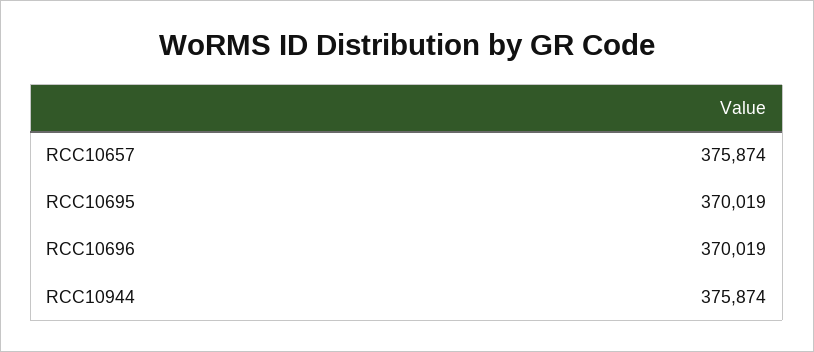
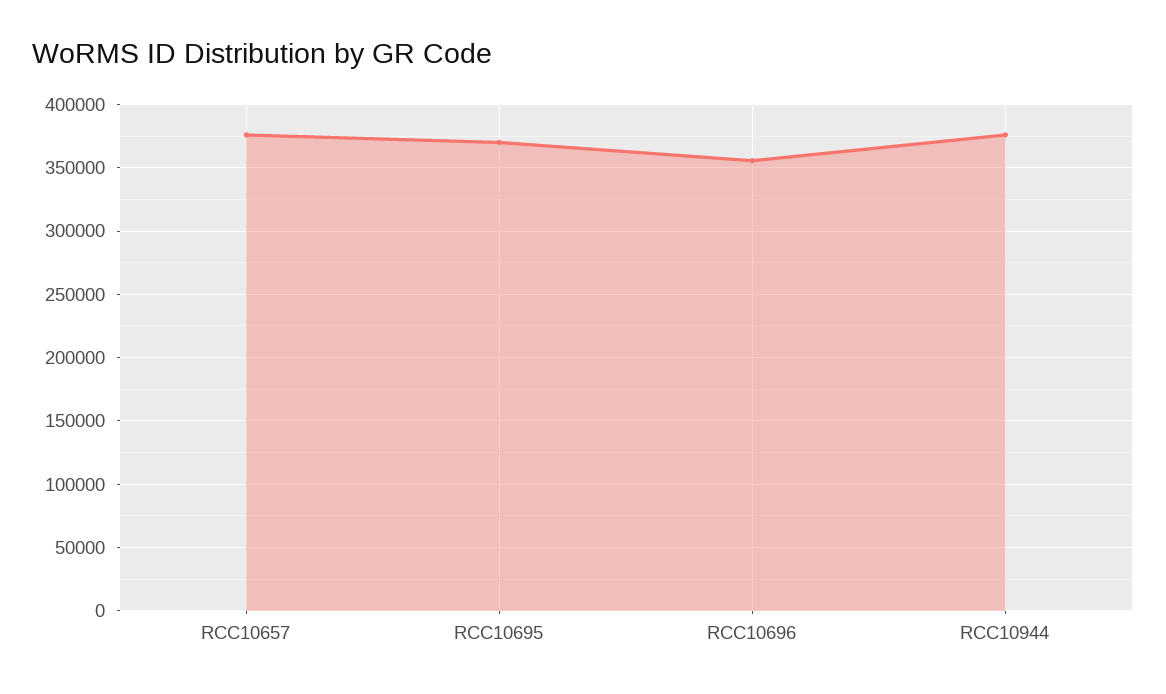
  {
    "RCC10657": 375874,
    "RCC10695": 370019,
-   "RCC10696": 370019,
+   "RCC10696": 355000,
    "RCC10944": 375874
  }

